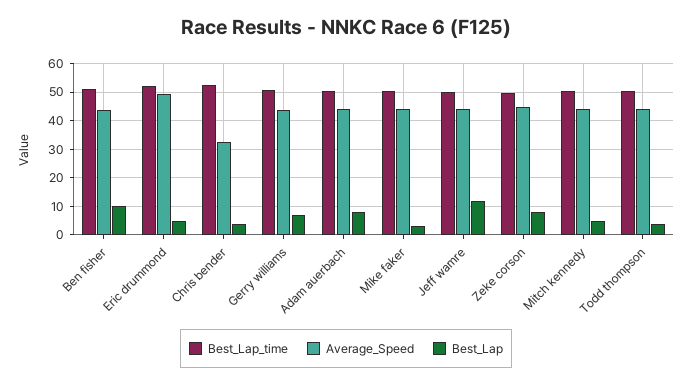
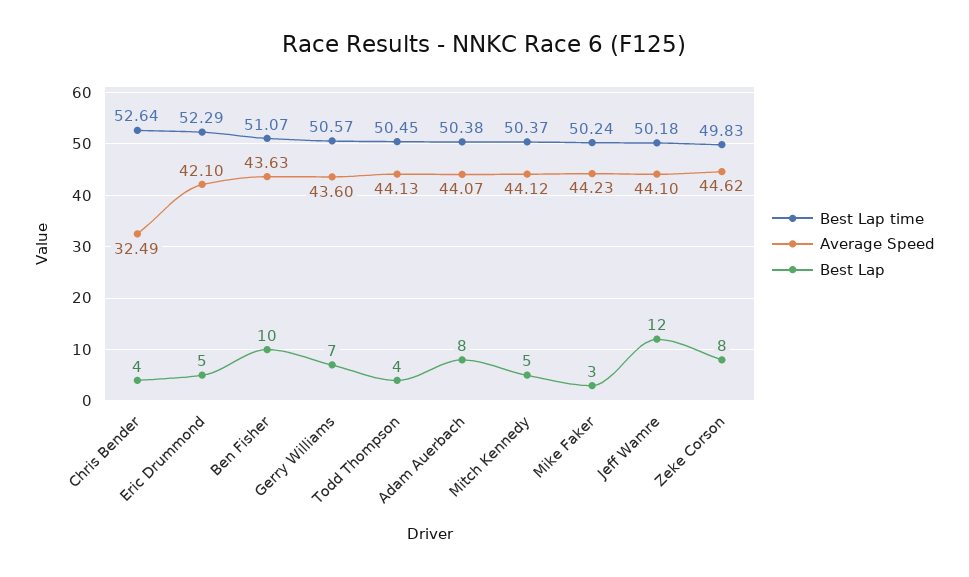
  {
    "Best_Lap_time": {
      "Ben fisher": 51.07,
      "Eric drummond": 52.29,
      "Chris bender": 52.64,
      "Gerry williams": 50.57,
      "Adam auerbach": 50.38,
      "Mike faker": 50.24,
      "Jeff wamre": 50.18,
      "Zeke corson": 49.83,
      "Mitch kennedy": 50.37,
      "Todd thompson": 50.45
    },
    "Average_Speed": {
      "Ben fisher": 43.63,
-     "Eric drummond": 50,
+     "Eric drummond": 42.1,
      "Chris bender": 32.49,
      "Gerry williams": 43.6,
      "Adam auerbach": 44.07,
      "Mike faker": 44.23,
      "Jeff wamre": 44.1,
      "Zeke corson": 44.62,
      "Mitch kennedy": 44.12,
      "Todd thompson": 44.13
    },
    "Best_Lap": {
      "Ben fisher": 10,
      "Eric drummond": 5,
      "Chris bender": 4,
      "Gerry williams": 7,
      "Adam auerbach": 8,
      "Mike faker": 3,
      "Jeff wamre": 12,
      "Zeke corson": 8,
      "Mitch kennedy": 5,
      "Todd thompson": 4
    }
  }

